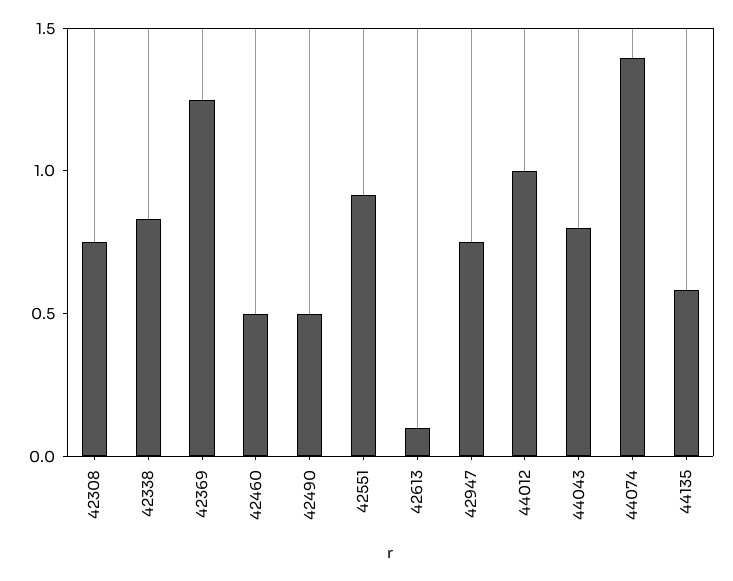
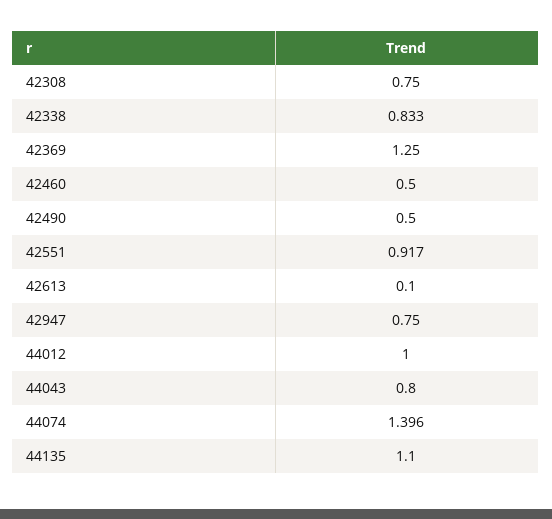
  {
    "42308": 0.75,
    "42338": 0.833,
    "42369": 1.25,
    "42460": 0.5,
    "42490": 0.5,
    "42551": 0.917,
    "42613": 0.1,
    "42947": 0.75,
    "44012": 1,
    "44043": 0.8,
    "44074": 1.396,
-   "44135": 0.6
+   "44135": 1.1
  }

